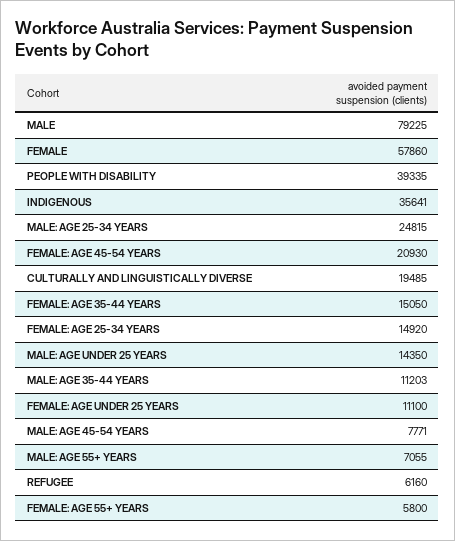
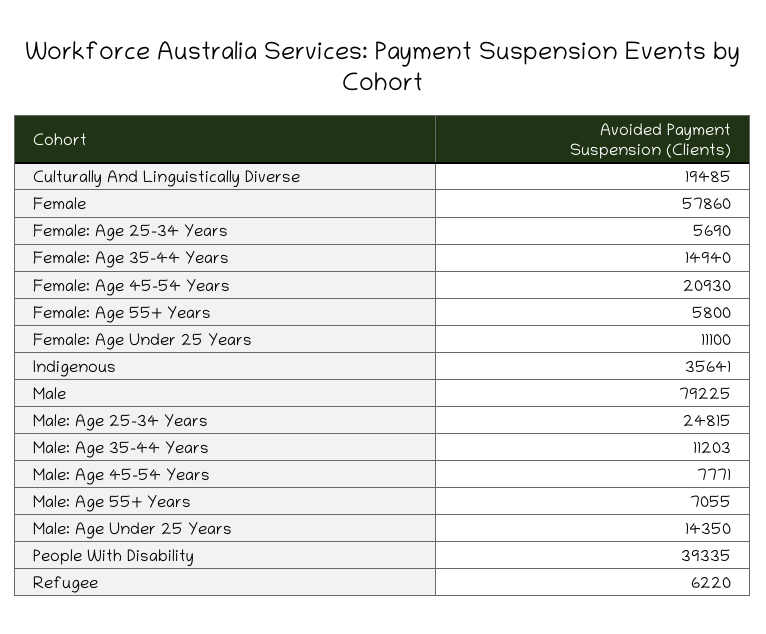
  {
    "MALE": 79225,
    "FEMALE": 57860,
    "PEOPLE WITH DISABILITY": 39335,
    "INDIGENOUS": 35641,
    "MALE: AGE 25-34 YEARS": 24815,
    "FEMALE: AGE 45-54 YEARS": 20930,
    "CULTURALLY AND LINGUISTICALLY DIVERSE": 19485,
-   "FEMALE: AGE 35-44 YEARS": 15050,
+   "FEMALE: AGE 35-44 YEARS": 14940,
-   "FEMALE: AGE 25-34 YEARS": 14920,
+   "FEMALE: AGE 25-34 YEARS": 5690,
    "MALE: AGE UNDER 25 YEARS": 14350,
    "MALE: AGE 35-44 YEARS": 11203,
    "FEMALE: AGE UNDER 25 YEARS": 11100,
    "MALE: AGE 45-54 YEARS": 7771,
    "MALE: AGE 55+ YEARS": 7055,
-   "REFUGEE": 6160,
+   "REFUGEE": 6220,
    "FEMALE: AGE 55+ YEARS": 5800
  }

